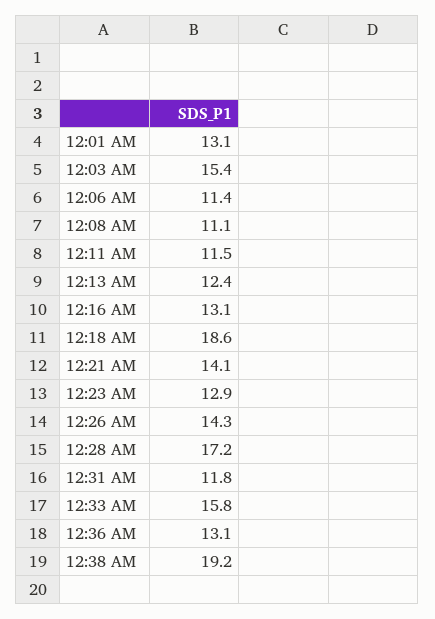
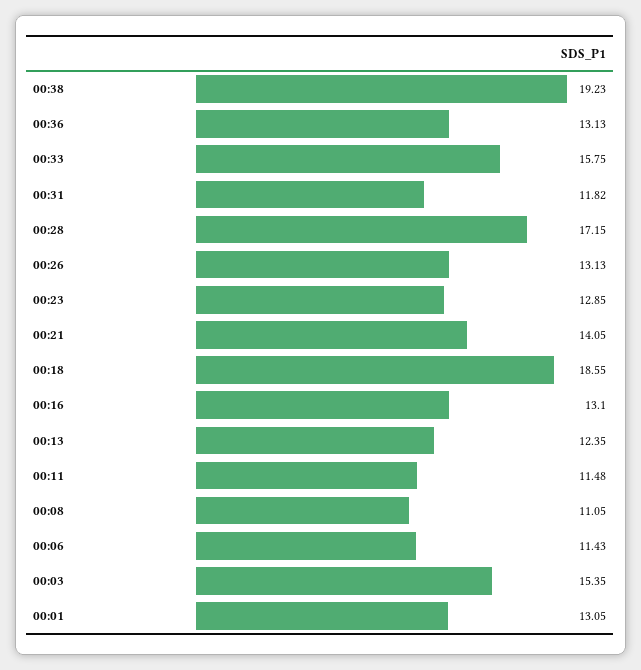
  {
    "12:01 AM": 13.05,
    "12:03 AM": 15.35,
    "12:06 AM": 11.43,
    "12:08 AM": 11.05,
    "12:11 AM": 11.48,
    "12:13 AM": 12.35,
    "12:16 AM": 13.1,
    "12:18 AM": 18.55,
    "12:21 AM": 14.05,
    "12:23 AM": 12.85,
-   "12:26 AM": 14.3,
+   "12:26 AM": 13.13,
    "12:28 AM": 17.15,
    "12:31 AM": 11.82,
    "12:33 AM": 15.75,
    "12:36 AM": 13.13,
    "12:38 AM": 19.23
  }

